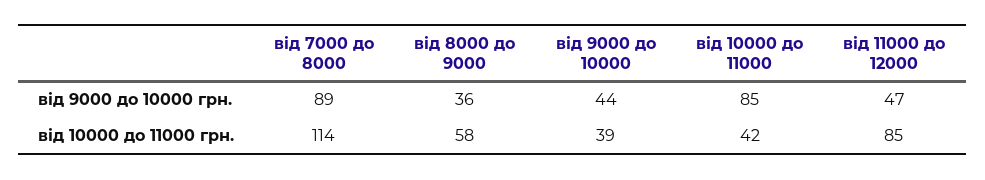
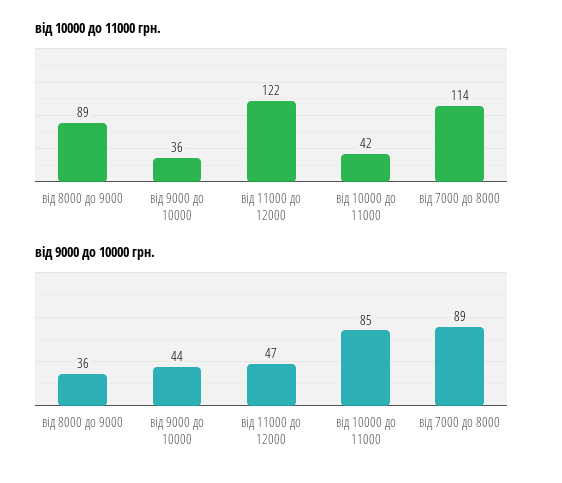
  {
    "від 9000 до 10000 грн.": {
      "від 7000 до 8000": 89,
      "від 8000 до 9000": 36,
      "від 9000 до 10000": 44,
      "від 10000 до 11000": 85,
      "від 11000 до 12000": 47
    },
    "від 10000 до 11000 грн.": {
      "від 7000 до 8000": 114,
-     "від 8000 до 9000": 58,
+     "від 8000 до 9000": 89,
-     "від 9000 до 10000": 39,
+     "від 9000 до 10000": 36,
      "від 10000 до 11000": 42,
-     "від 11000 до 12000": 85
+     "від 11000 до 12000": 122
    }
  }

